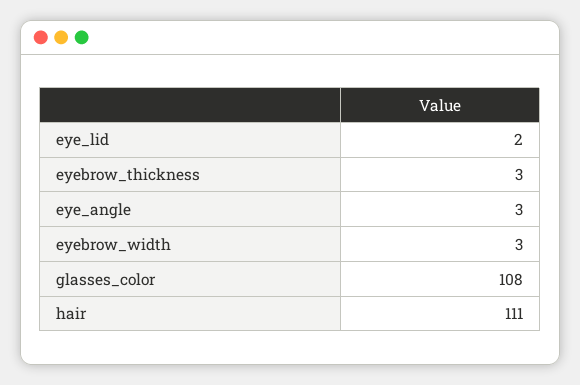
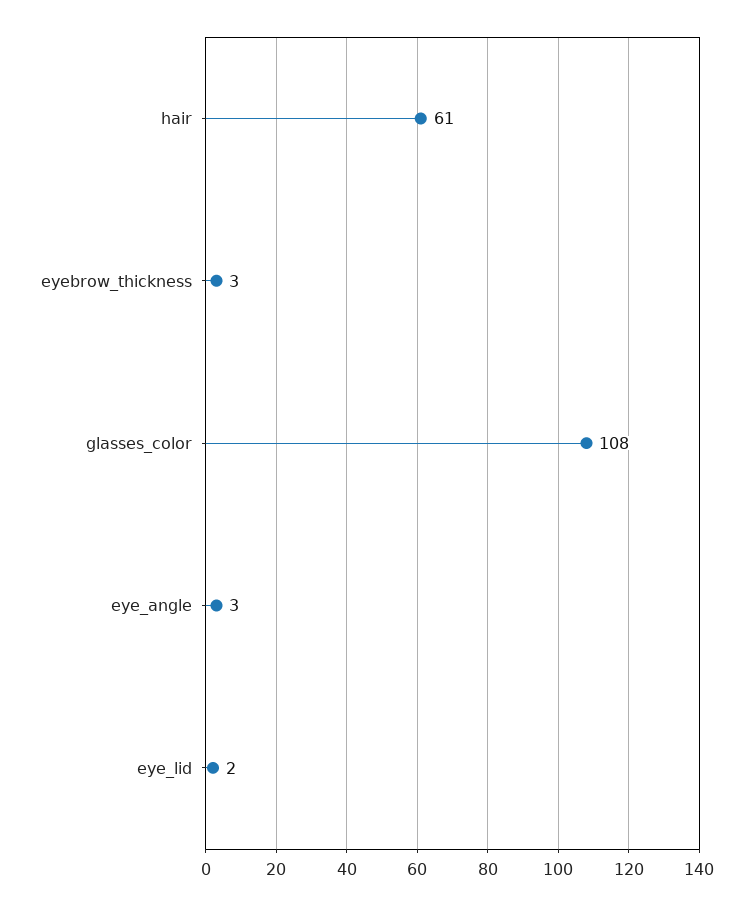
  {
    "eye_lid": 2,
    "eyebrow_thickness": 3,
    "eye_angle": 3,
-   "eyebrow_width": 3,
    "glasses_color": 108,
-   "hair": 111
+   "hair": 61
  }

